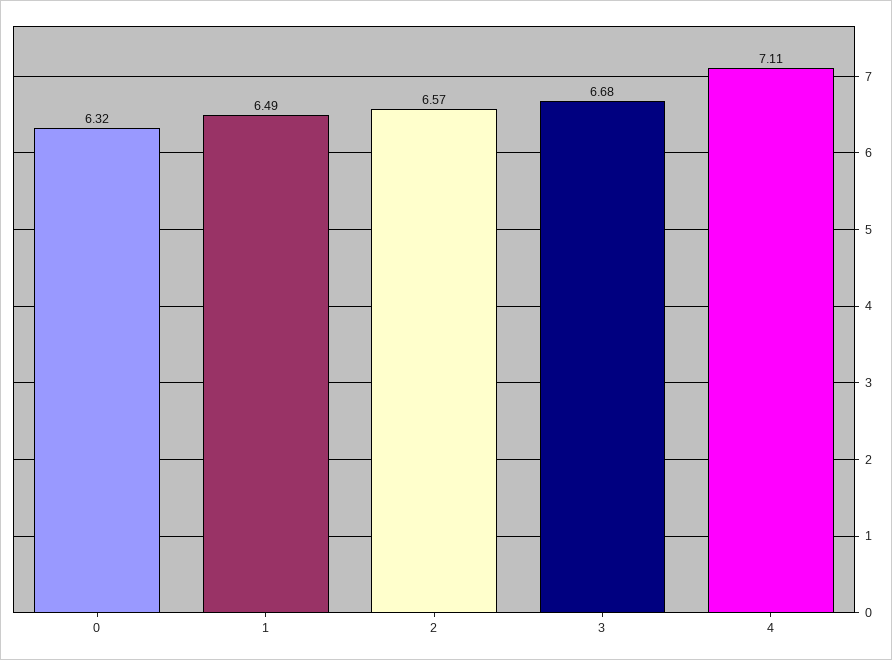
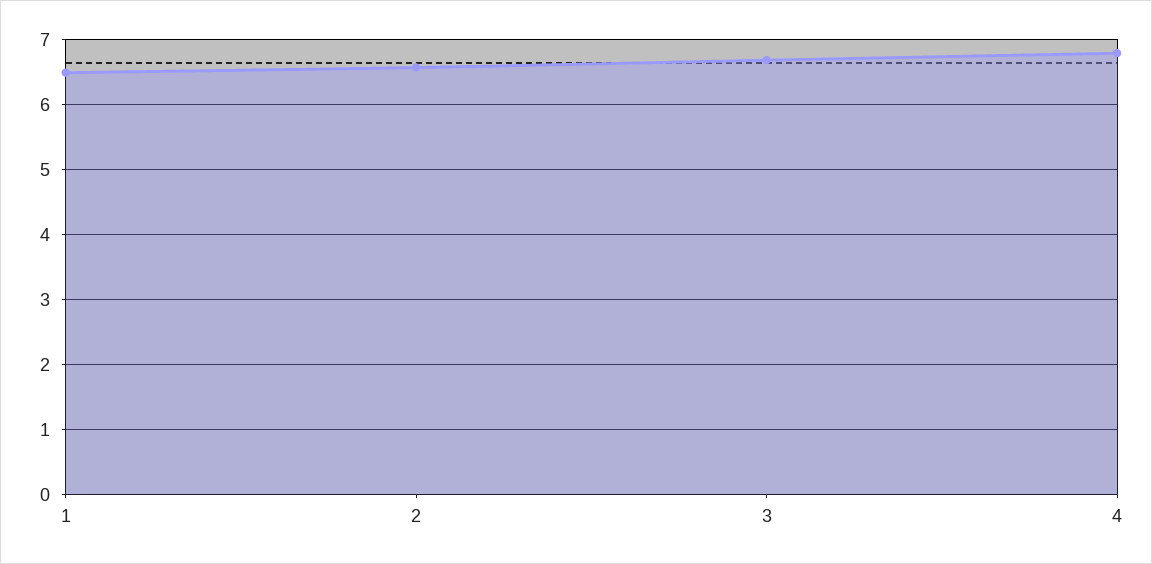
  {
-   "0": 6.32,
    "1": 6.49,
    "2": 6.57,
    "3": 6.68,
-   "4": 7.11
+   "4": 6.8
  }

